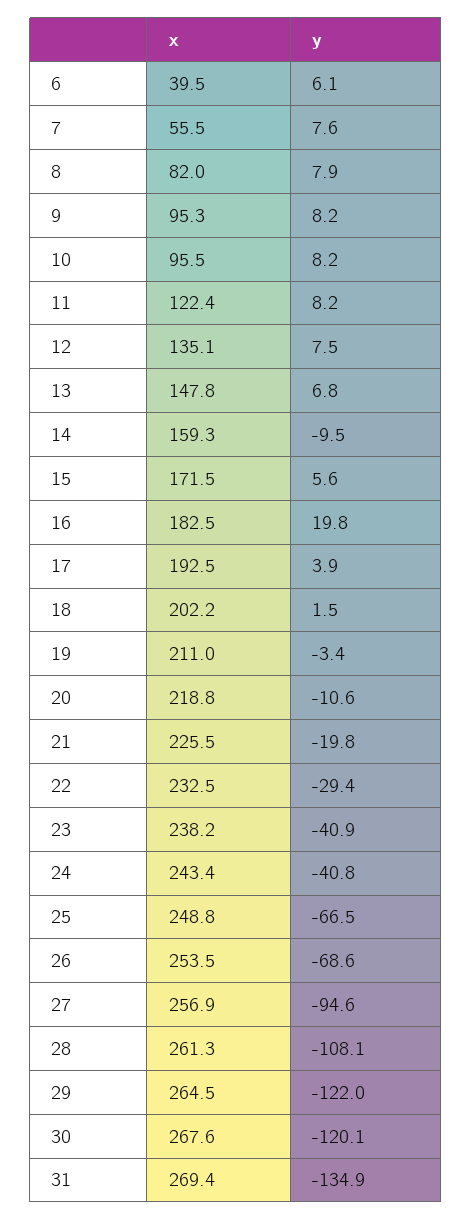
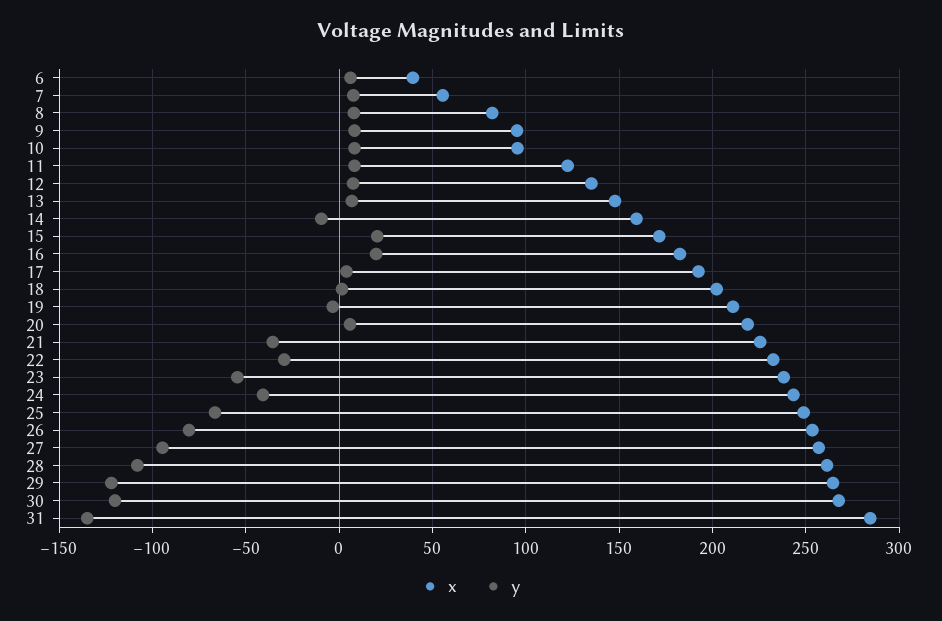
  {
    "x": {
      "6": 39.5,
      "7": 55.5,
      "8": 82,
      "9": 95.3,
      "10": 95.5,
      "11": 122.4,
      "12": 135.1,
      "13": 147.8,
      "14": 159.3,
      "15": 171.5,
      "16": 182.5,
      "17": 192.5,
      "18": 202.2,
      "19": 211,
      "20": 218.8,
      "21": 225.5,
      "22": 232.5,
      "23": 238.2,
      "24": 243.4,
      "25": 248.8,
      "26": 253.5,
      "27": 256.9,
      "28": 261.3,
      "29": 264.5,
      "30": 267.6,
-     "31": 269.4
+     "31": 285
    },
    "y": {
      "6": 6.1,
      "7": 7.6,
      "8": 7.9,
      "9": 8.2,
      "10": 8.2,
      "11": 8.2,
      "12": 7.5,
      "13": 6.8,
      "14": -9.5,
-     "15": 5.6,
+     "15": 20,
      "16": 19.8,
      "17": 3.9,
      "18": 1.5,
      "19": -3.4,
-     "20": -10.6,
+     "20": 5,
-     "21": -19.8,
+     "21": -35,
      "22": -29.4,
-     "23": -40.9,
+     "23": -55,
      "24": -40.8,
      "25": -66.5,
-     "26": -68.6,
+     "26": -80,
      "27": -94.6,
      "28": -108.1,
      "29": -122,
      "30": -120.1,
      "31": -134.9
    }
  }

